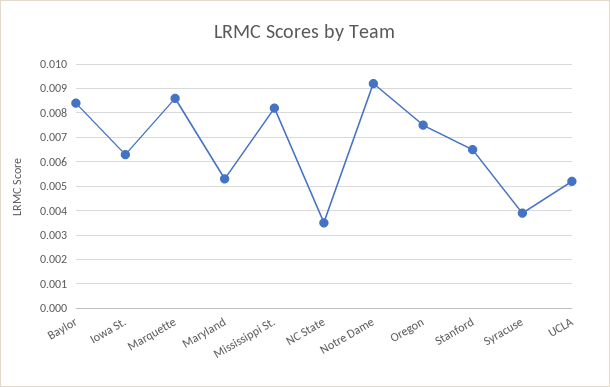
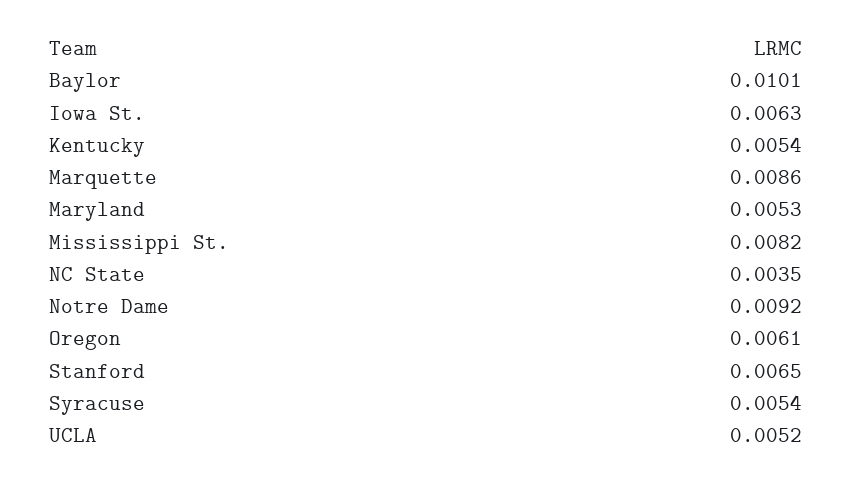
  {
-   "Baylor": 0.0085,
+   "Baylor": 0.0101,
    "Iowa St.": 0.0063,
    "Marquette": 0.0086,
    "Maryland": 0.0053,
    "Mississippi St.": 0.0082,
    "NC State": 0.0035,
    "Notre Dame": 0.0092,
-   "Oregon": 0.0075,
+   "Oregon": 0.0061,
    "Stanford": 0.0065,
-   "Syracuse": 0.004,
+   "Syracuse": 0.0054,
-   "UCLA": 0.0052
+   "UCLA": 0.0052,
+   "Kentucky": 0.0054
  }

